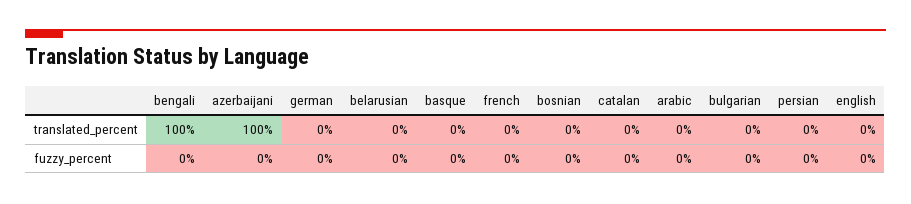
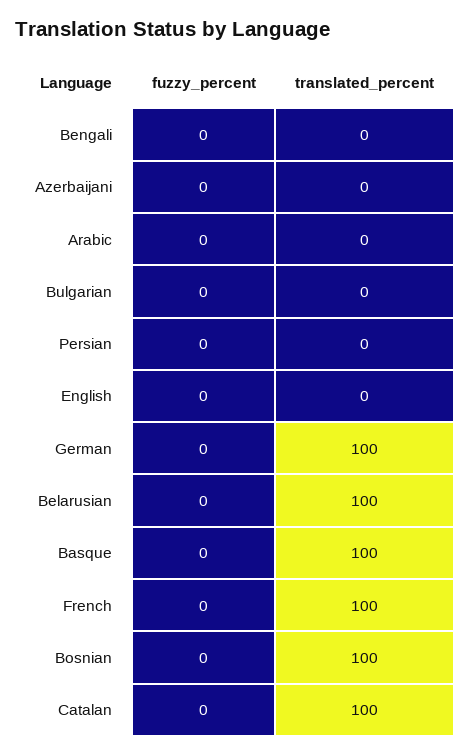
  {
    "bengali": {
-     "translated_percent": 100,
+     "translated_percent": 0,
      "fuzzy_percent": 0
    },
    "azerbaijani": {
-     "translated_percent": 100,
+     "translated_percent": 0,
      "fuzzy_percent": 0
    },
    "german": {
-     "translated_percent": 0,
+     "translated_percent": 100,
      "fuzzy_percent": 0
    },
    "belarusian": {
-     "translated_percent": 0,
+     "translated_percent": 100,
      "fuzzy_percent": 0
    },
    "basque": {
-     "translated_percent": 0,
+     "translated_percent": 100,
      "fuzzy_percent": 0
    },
    "french": {
-     "translated_percent": 0,
+     "translated_percent": 100,
      "fuzzy_percent": 0
    },
    "bosnian": {
-     "translated_percent": 0,
+     "translated_percent": 100,
      "fuzzy_percent": 0
    },
    "catalan": {
-     "translated_percent": 0,
+     "translated_percent": 100,
      "fuzzy_percent": 0
    },
    "arabic": {
      "translated_percent": 0,
      "fuzzy_percent": 0
    },
    "bulgarian": {
      "translated_percent": 0,
      "fuzzy_percent": 0
    },
    "persian": {
      "translated_percent": 0,
      "fuzzy_percent": 0
    },
    "english": {
      "translated_percent": 0,
      "fuzzy_percent": 0
    }
  }

